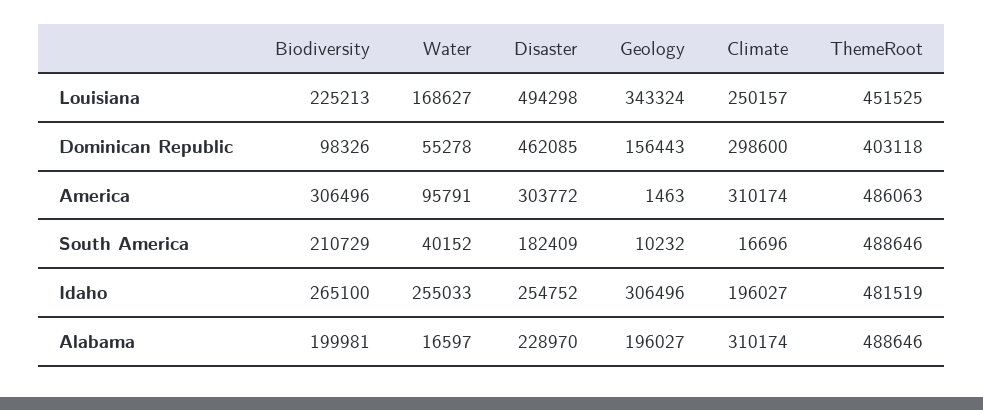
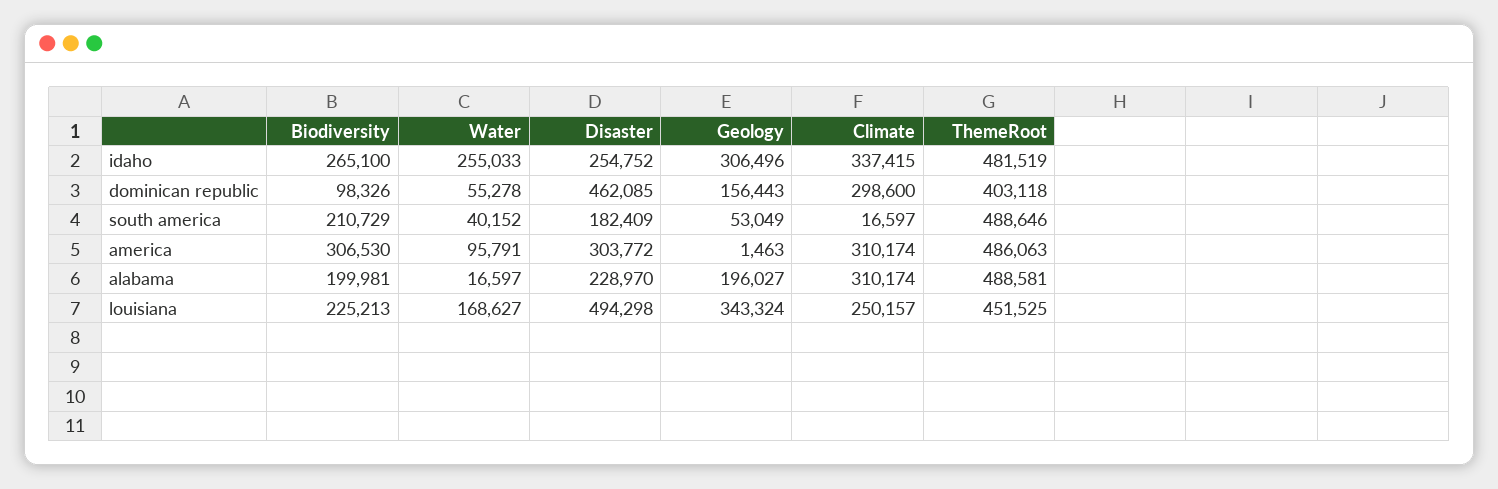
  {
    "Biodiversity": {
      "Louisiana": 225213,
      "Dominican Republic": 98326,
-     "America": 306496,
+     "America": 306530,
      "South America": 210729,
      "Idaho": 265100,
      "Alabama": 199981
    },
    "Water": {
      "Louisiana": 168627,
      "Dominican Republic": 55278,
      "America": 95791,
      "South America": 40152,
      "Idaho": 255033,
      "Alabama": 16597
    },
    "Disaster": {
      "Louisiana": 494298,
      "Dominican Republic": 462085,
      "America": 303772,
      "South America": 182409,
      "Idaho": 254752,
      "Alabama": 228970
    },
    "Geology": {
      "Louisiana": 343324,
      "Dominican Republic": 156443,
      "America": 1463,
-     "South America": 10232,
+     "South America": 53049,
      "Idaho": 306496,
      "Alabama": 196027
    },
    "Climate": {
      "Louisiana": 250157,
      "Dominican Republic": 298600,
      "America": 310174,
-     "South America": 16696,
+     "South America": 16597,
-     "Idaho": 196027,
+     "Idaho": 337415,
      "Alabama": 310174
    },
    "ThemeRoot": {
      "Louisiana": 451525,
      "Dominican Republic": 403118,
      "America": 486063,
      "South America": 488646,
      "Idaho": 481519,
-     "Alabama": 488646
+     "Alabama": 488581
    }
  }

